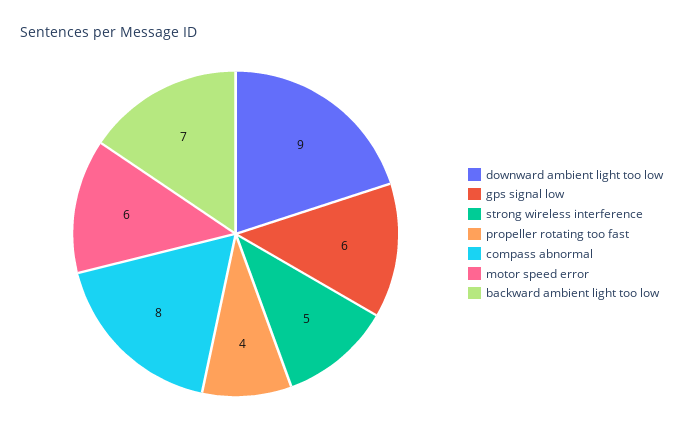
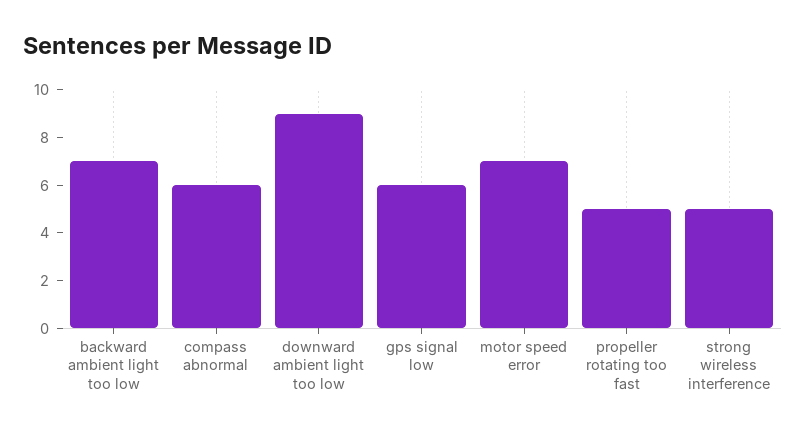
  {
    "downward ambient light too low": 9,
    "gps signal low": 6,
    "strong wireless interference": 5,
-   "propeller rotating too fast": 4,
+   "propeller rotating too fast": 5,
-   "compass abnormal": 8,
+   "compass abnormal": 6,
-   "motor speed error": 6,
+   "motor speed error": 7,
    "backward ambient light too low": 7
  }

